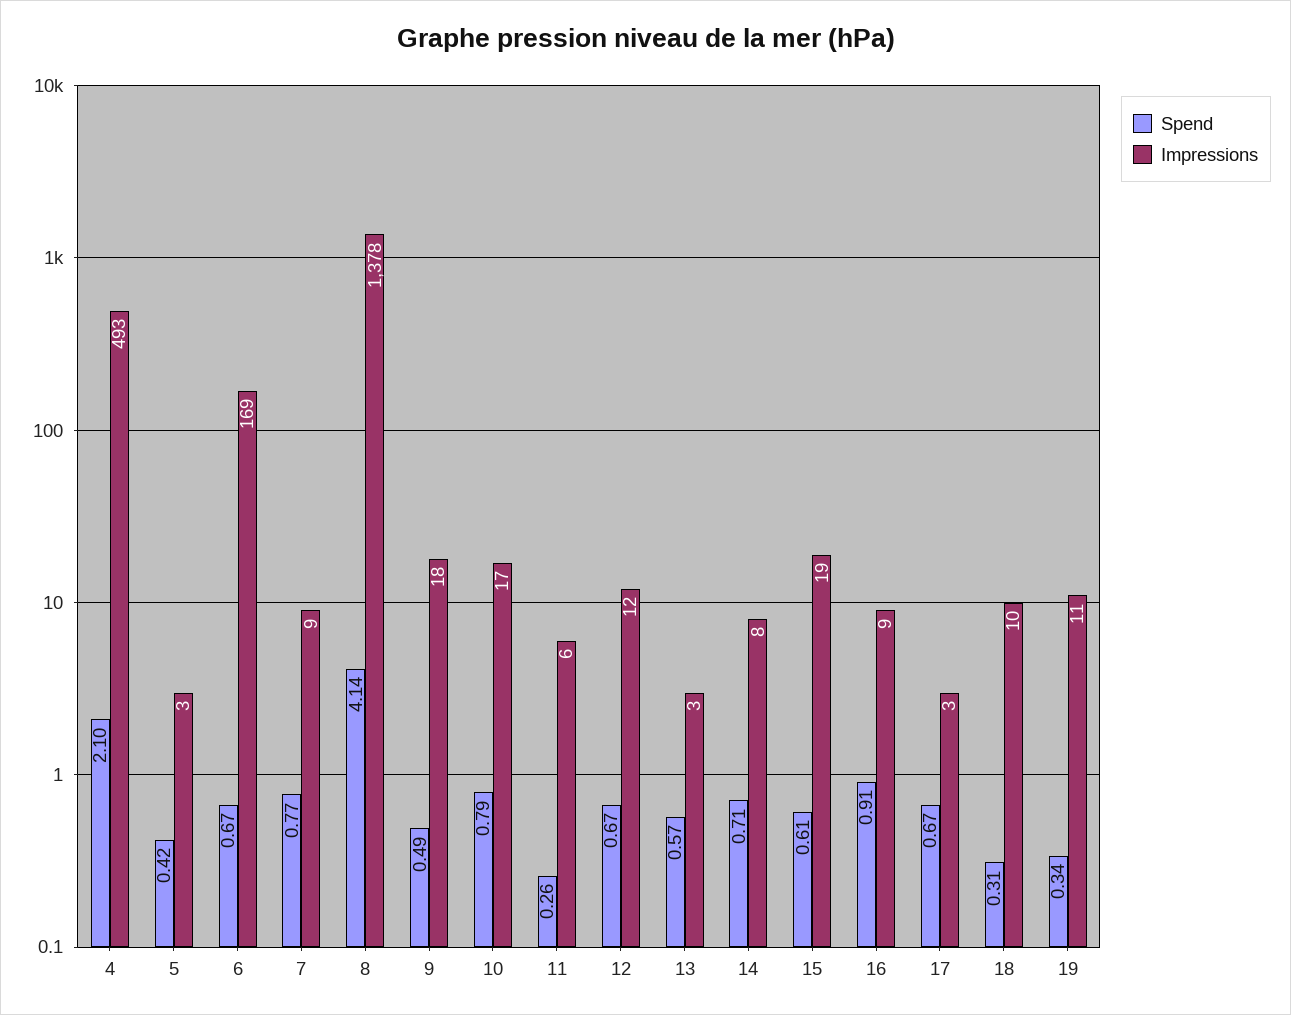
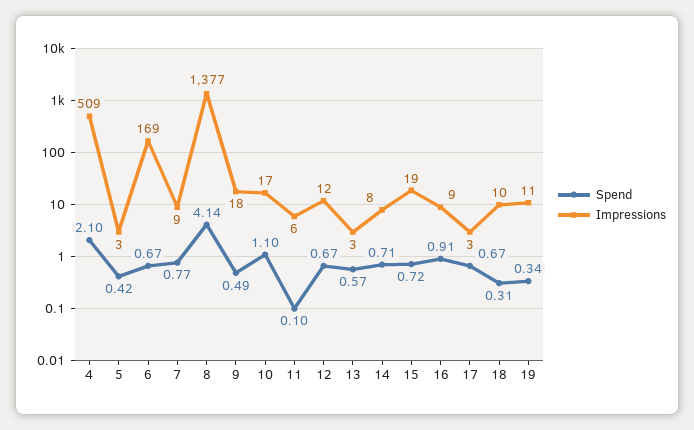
  {
    "Spend": {
      "4": 2.1,
      "5": 0.42,
      "6": 0.67,
      "7": 0.77,
      "8": 4.14,
      "9": 0.49,
-     "10": 0.79,
+     "10": 1.1,
-     "11": 0.26,
+     "11": 0.1,
      "12": 0.67,
      "13": 0.57,
      "14": 0.71,
-     "15": 0.61,
+     "15": 0.72,
      "16": 0.91,
      "17": 0.67,
      "18": 0.31,
      "19": 0.34
    },
    "Impressions": {
-     "4": 493,
+     "4": 509,
      "5": 3,
      "6": 169,
      "7": 9,
-     "8": 1378,
+     "8": 1377,
      "9": 18,
      "10": 17,
      "11": 6,
      "12": 12,
      "13": 3,
      "14": 8,
      "15": 19,
      "16": 9,
      "17": 3,
      "18": 10,
      "19": 11
    }
  }

